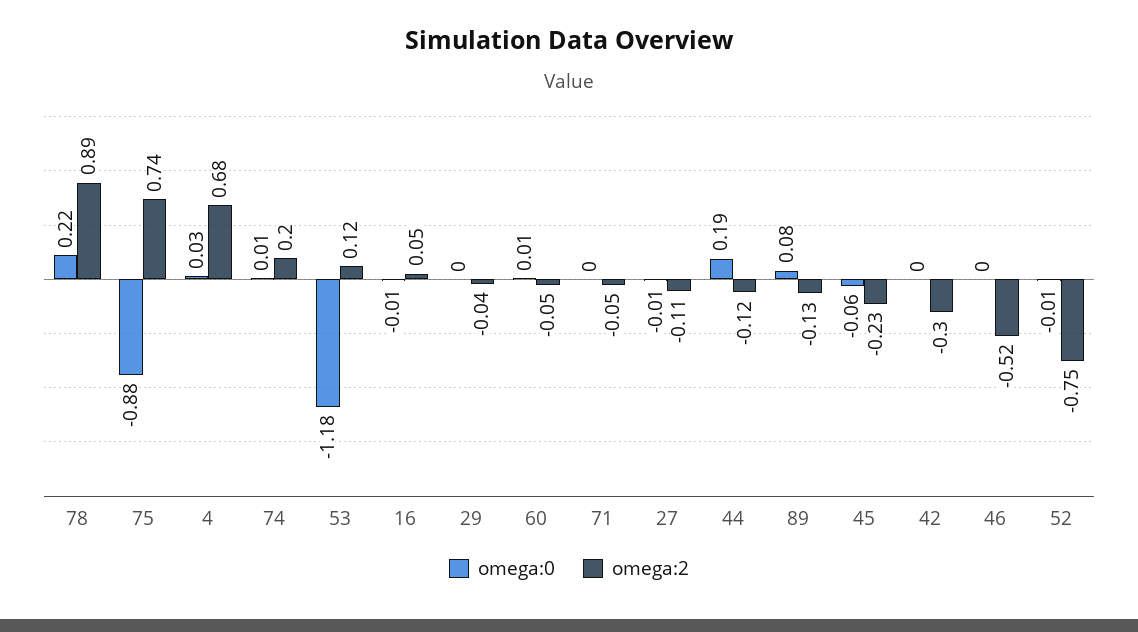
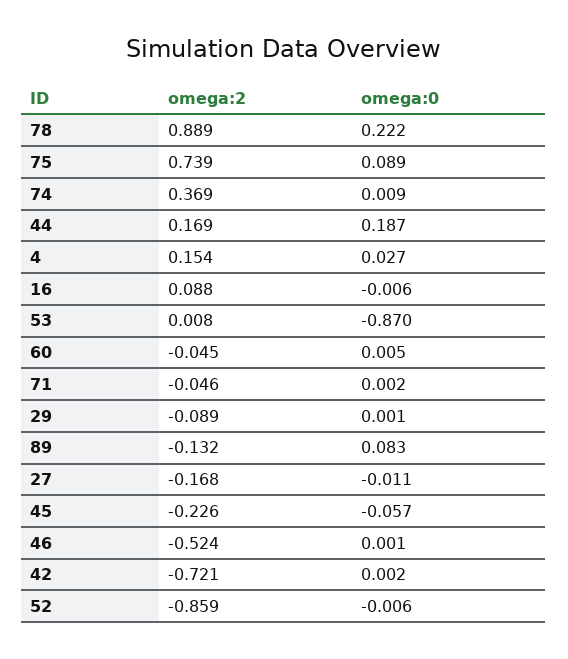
  {
    "omega:0": {
      "78": 0.222,
-     "75": -0.88,
+     "75": 0.089,
      "4": 0.027,
      "74": 0.009,
-     "53": -1.18,
+     "53": -0.87,
      "16": -0.006,
      "29": 0.001,
      "60": 0.005,
      "71": 0.002,
      "27": -0.011,
      "44": 0.187,
      "89": 0.083,
      "45": -0.057,
      "42": 0.002,
      "46": 0.001,
      "52": -0.006
    },
    "omega:2": {
      "78": 0.889,
      "75": 0.739,
-     "4": 0.68,
+     "4": 0.154,
-     "74": 0.2,
+     "74": 0.369,
-     "53": 0.12,
+     "53": 0.008,
-     "16": 0.05,
+     "16": 0.088,
-     "29": -0.04,
+     "29": -0.089,
      "60": -0.045,
      "71": -0.046,
-     "27": -0.11,
+     "27": -0.168,
-     "44": -0.12,
+     "44": 0.169,
      "89": -0.132,
      "45": -0.226,
-     "42": -0.3,
+     "42": -0.721,
      "46": -0.524,
-     "52": -0.75
+     "52": -0.859
    }
  }

